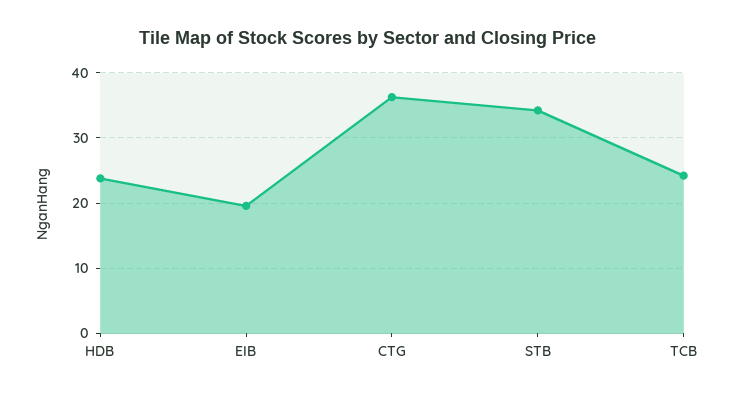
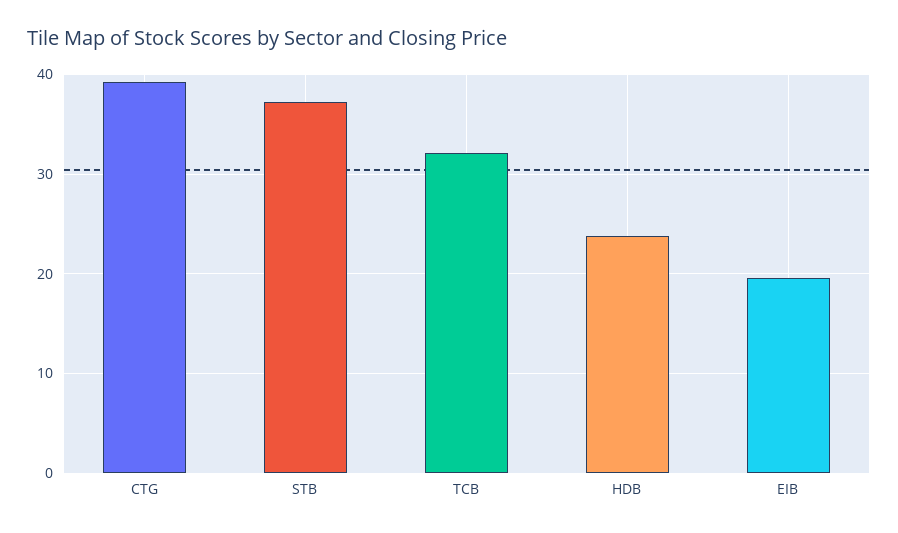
  {
    "HDB": 24,
    "EIB": 20,
-   "CTG": 36,
+   "CTG": 39,
-   "STB": 34,
+   "STB": 37,
-   "TCB": 24
+   "TCB": 32
  }

